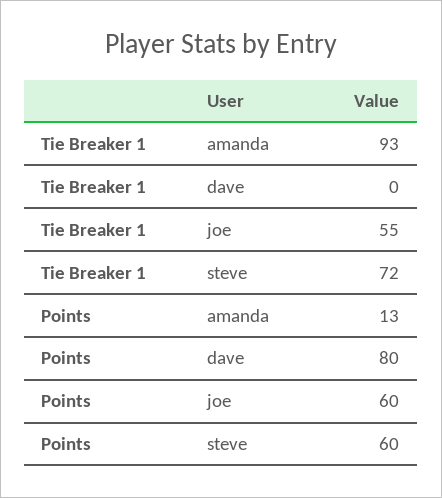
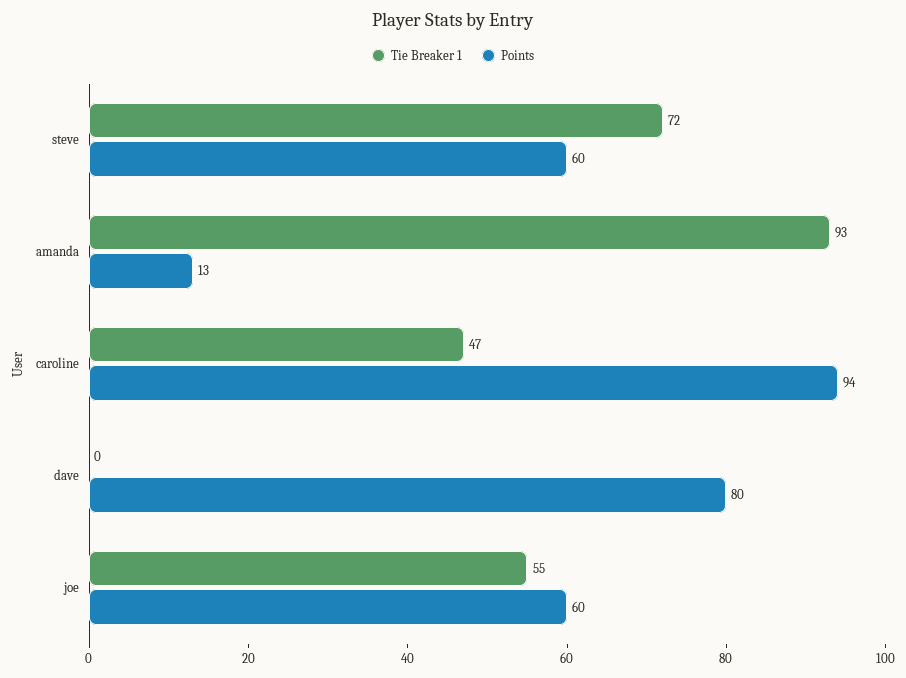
  {
    "Tie Breaker 1": {
      "amanda": 93,
      "dave": 0,
      "joe": 55,
-     "steve": 72
+     "steve": 72,
+     "caroline": 47
    },
    "Points": {
      "amanda": 13,
      "dave": 80,
      "joe": 60,
-     "steve": 60
+     "steve": 60,
+     "caroline": 94
    }
  }

